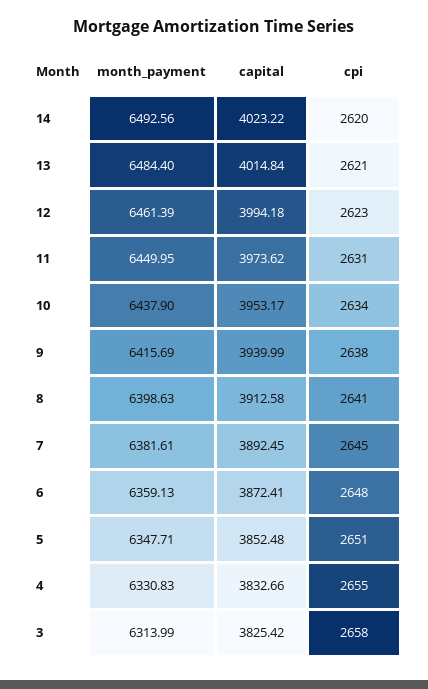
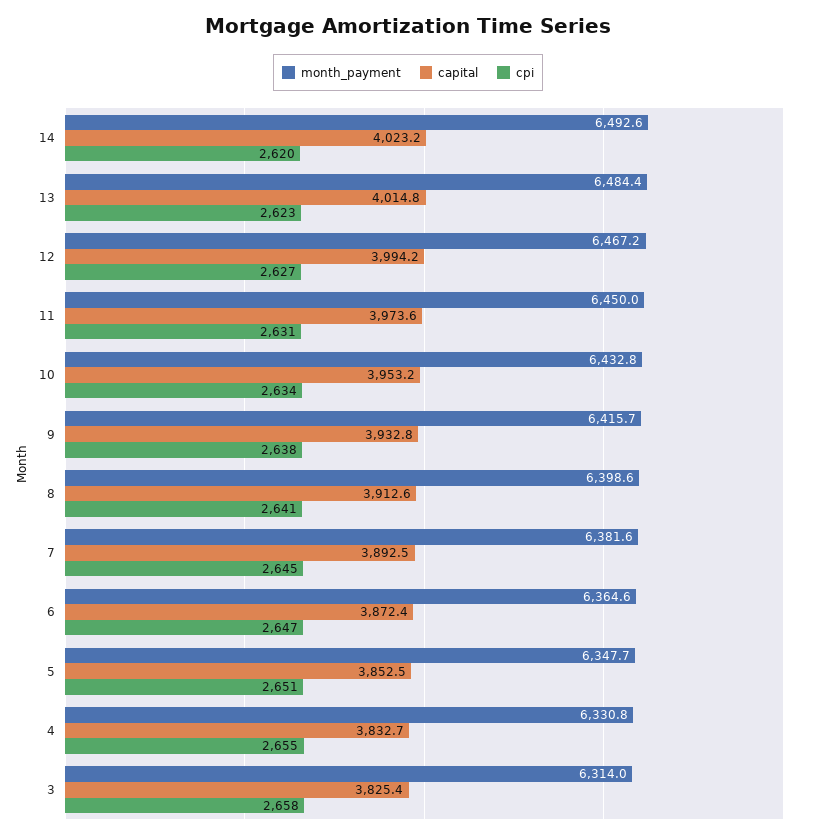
  {
    "month_payment": {
      "14": 6492.56,
      "13": 6484.4,
-     "12": 6461.39,
+     "12": 6467.2,
      "11": 6449.95,
-     "10": 6437.9,
+     "10": 6432.8,
      "9": 6415.69,
      "8": 6398.63,
      "7": 6381.61,
-     "6": 6359.13,
+     "6": 6364.6,
      "5": 6347.71,
      "4": 6330.83,
      "3": 6313.99
    },
    "capital": {
      "14": 4023.22,
      "13": 4014.84,
      "12": 3994.18,
      "11": 3973.62,
      "10": 3953.17,
-     "9": 3939.99,
+     "9": 3932.8,
      "8": 3912.58,
      "7": 3892.45,
      "6": 3872.41,
      "5": 3852.48,
      "4": 3832.66,
      "3": 3825.42
    },
    "cpi": {
      "14": 2620,
-     "13": 2621,
+     "13": 2623,
-     "12": 2623,
+     "12": 2627,
      "11": 2631,
      "10": 2634,
      "9": 2638,
      "8": 2641,
      "7": 2645,
-     "6": 2648,
+     "6": 2647,
      "5": 2651,
      "4": 2655,
      "3": 2658
    }
  }

